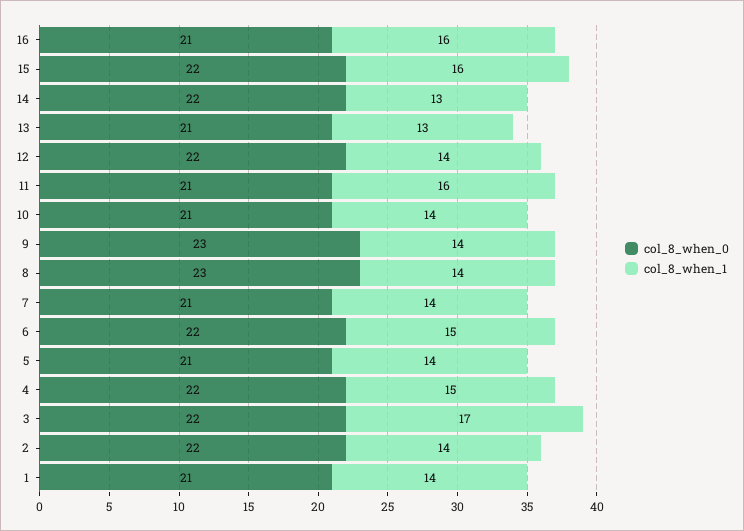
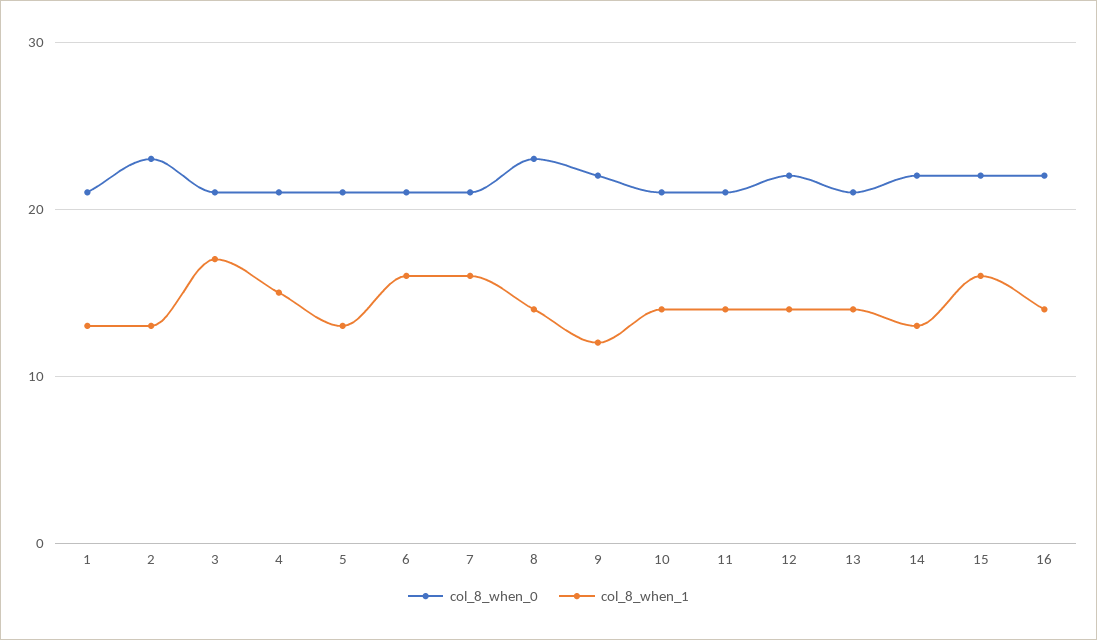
  {
    "col_8_when_0": {
-     "16": 21,
+     "16": 22,
      "15": 22,
      "14": 22,
      "13": 21,
      "12": 22,
      "11": 21,
      "10": 21,
-     "9": 23,
+     "9": 22,
      "8": 23,
      "7": 21,
-     "6": 22,
+     "6": 21,
      "5": 21,
-     "4": 22,
+     "4": 21,
-     "3": 22,
+     "3": 21,
-     "2": 22,
+     "2": 23,
      "1": 21
    },
    "col_8_when_1": {
-     "16": 16,
+     "16": 14,
      "15": 16,
      "14": 13,
-     "13": 13,
+     "13": 14,
      "12": 14,
-     "11": 16,
+     "11": 14,
      "10": 14,
-     "9": 14,
+     "9": 12,
      "8": 14,
-     "7": 14,
+     "7": 16,
-     "6": 15,
+     "6": 16,
-     "5": 14,
+     "5": 13,
      "4": 15,
      "3": 17,
-     "2": 14,
+     "2": 13,
-     "1": 14
+     "1": 13
    }
  }

